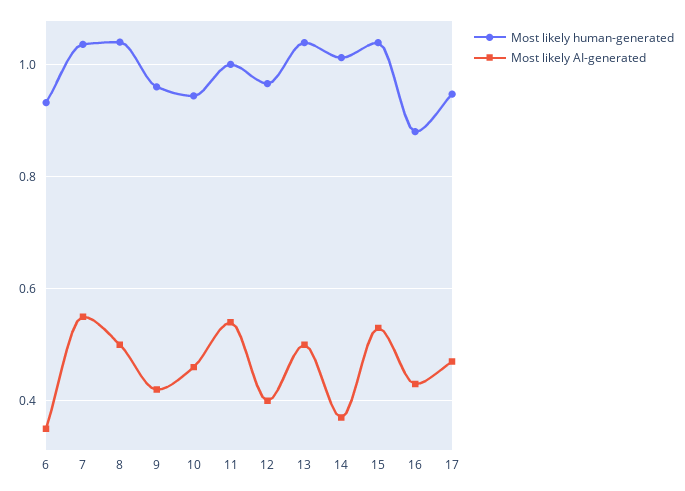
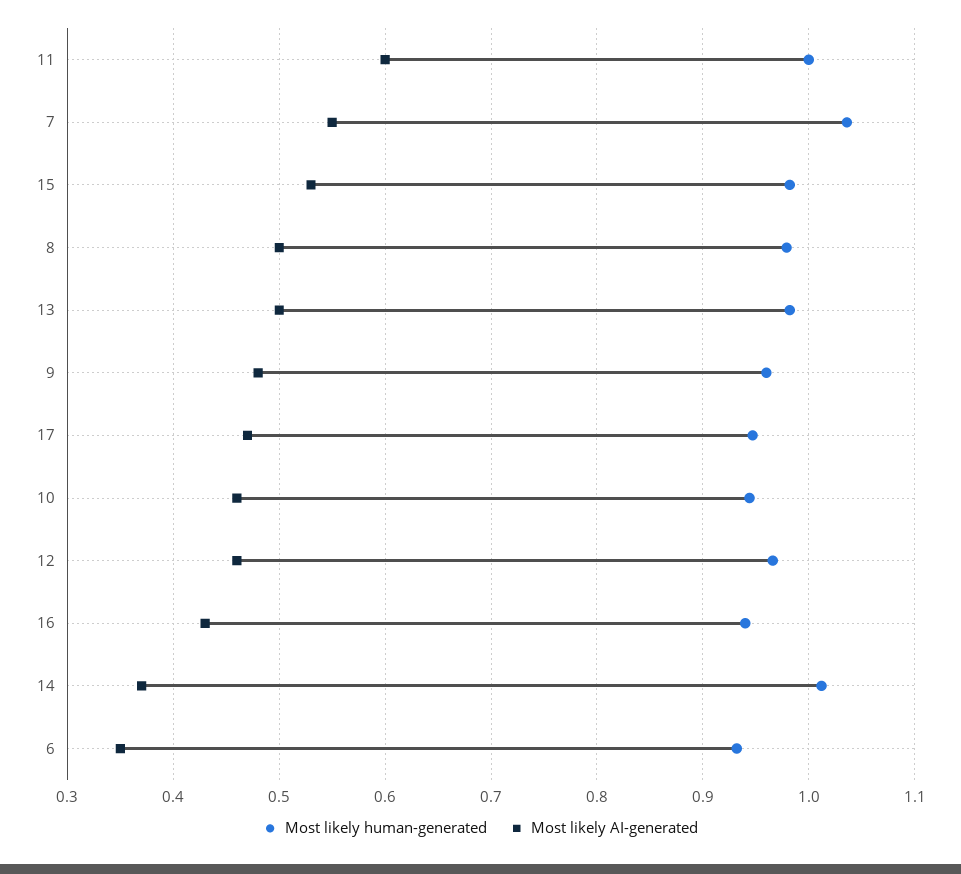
  {
    "Most likely human-generated": {
      "6": 0.93,
      "7": 1.04,
-     "8": 1.04,
+     "8": 0.98,
      "9": 0.96,
      "10": 0.94,
      "11": 1,
      "12": 0.97,
-     "13": 1.04,
+     "13": 0.98,
      "14": 1.01,
-     "15": 1.04,
+     "15": 0.98,
-     "16": 0.88,
+     "16": 0.94,
      "17": 0.95
    },
    "Most likely AI-generated": {
      "6": 0.35,
      "7": 0.55,
      "8": 0.5,
-     "9": 0.42,
+     "9": 0.48,
      "10": 0.46,
-     "11": 0.54,
+     "11": 0.6,
-     "12": 0.4,
+     "12": 0.46,
      "13": 0.5,
      "14": 0.37,
      "15": 0.53,
      "16": 0.43,
      "17": 0.47
    }
  }

